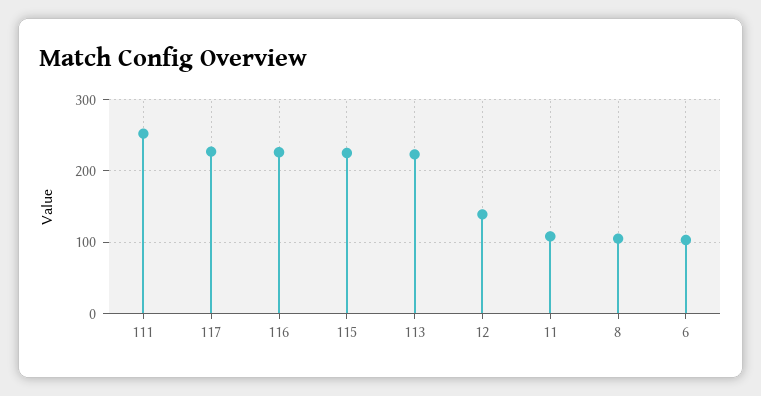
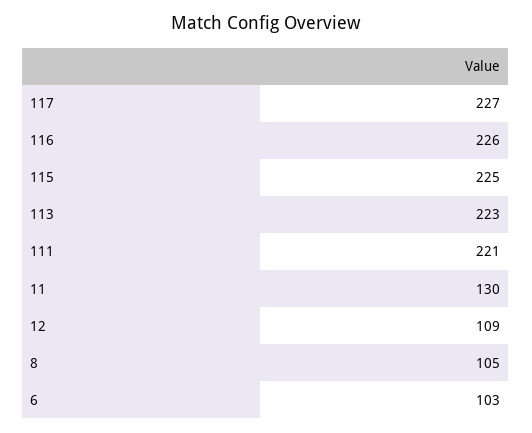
  {
-   "111": 250,
+   "111": 221,
    "117": 227,
    "116": 226,
    "115": 225,
    "113": 223,
-   "12": 140,
+   "12": 109,
-   "11": 110,
+   "11": 130,
    "8": 105,
    "6": 103
  }

